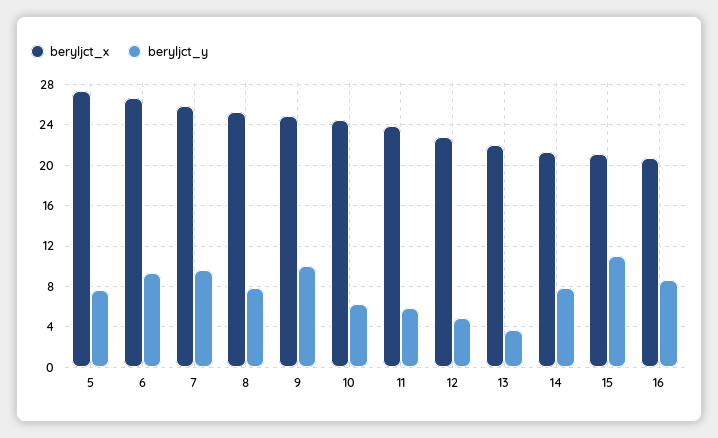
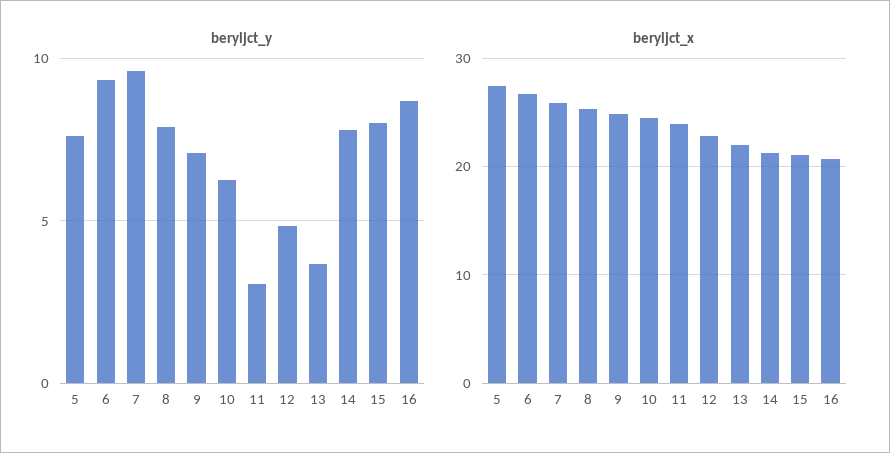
  {
    "beryljct_x": {
      "5": 27,
      "6": 27,
      "7": 26,
      "8": 25,
      "9": 25,
      "10": 25,
      "11": 24,
      "12": 23,
      "13": 22,
      "14": 21,
      "15": 21,
      "16": 21
    },
    "beryljct_y": {
      "5": 7.5,
      "6": 9.5,
      "7": 9.5,
      "8": 8,
-     "9": 10,
+     "9": 7,
      "10": 6.5,
-     "11": 6,
+     "11": 3,
      "12": 5,
      "13": 3.5,
      "14": 8,
-     "15": 11,
+     "15": 8,
      "16": 8.5
    }
  }

